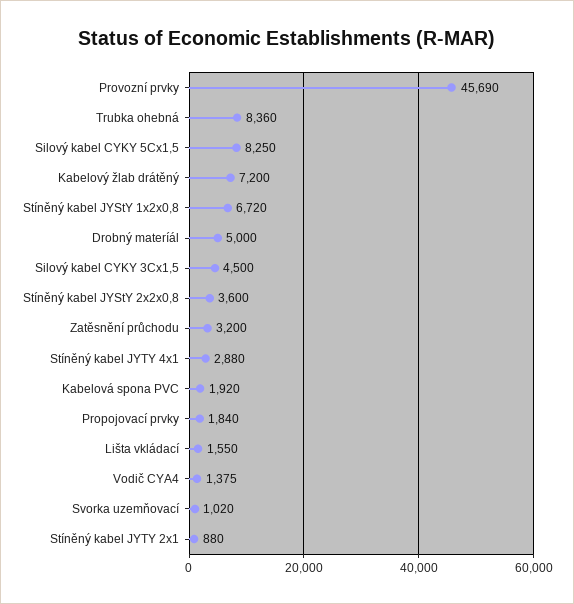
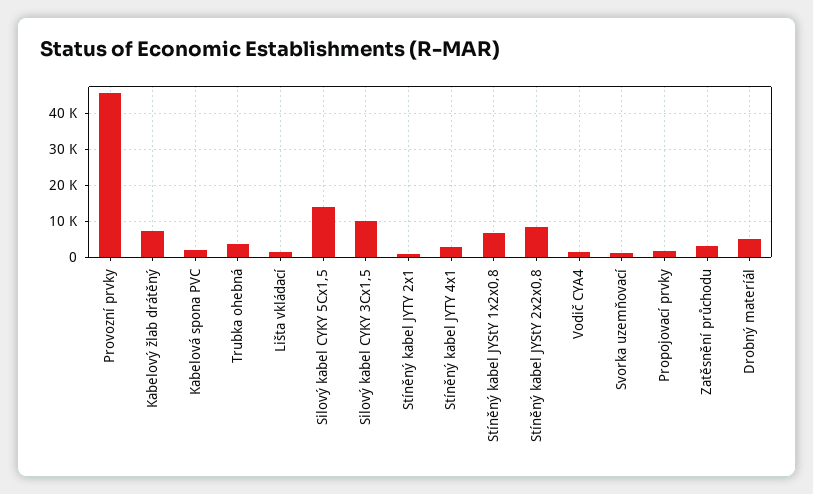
  {
    "Provozní prvky": 45690,
-   "Trubka ohebná": 8360,
+   "Trubka ohebná": 4000,
-   "Silový kabel CYKY 5Cx1,5": 8250,
+   "Silový kabel CYKY 5Cx1,5": 14000,
    "Kabelový žlab drátěný": 7200,
    "Stíněný kabel JYStY 1x2x0,8": 6720,
    "Drobný materíál": 5000,
-   "Silový kabel CYKY 3Cx1,5": 4500,
+   "Silový kabel CYKY 3Cx1,5": 10000,
-   "Stíněný kabel JYStY 2x2x0,8": 3600,
+   "Stíněný kabel JYStY 2x2x0,8": 8000,
    "Zatěsnění průchodu": 3200,
    "Stíněný kabel JYTY 4x1": 2880,
    "Kabelová spona PVC": 1920,
    "Propojovací prvky": 1840,
    "Lišta vkládací": 1550,
    "Vodič CYA4": 1375,
    "Svorka uzemňovací": 1020,
    "Stíněný kabel JYTY 2x1": 880
  }

